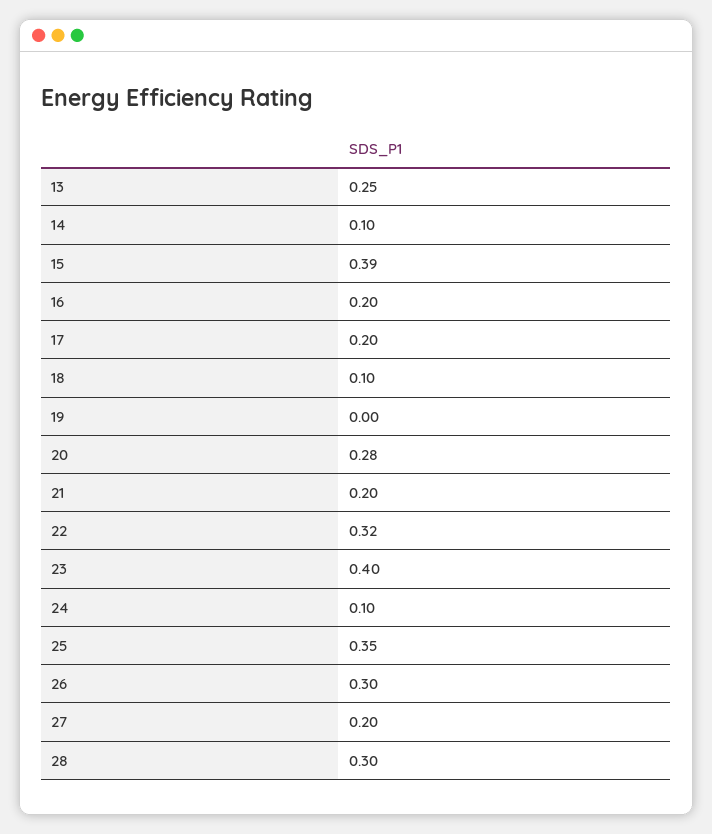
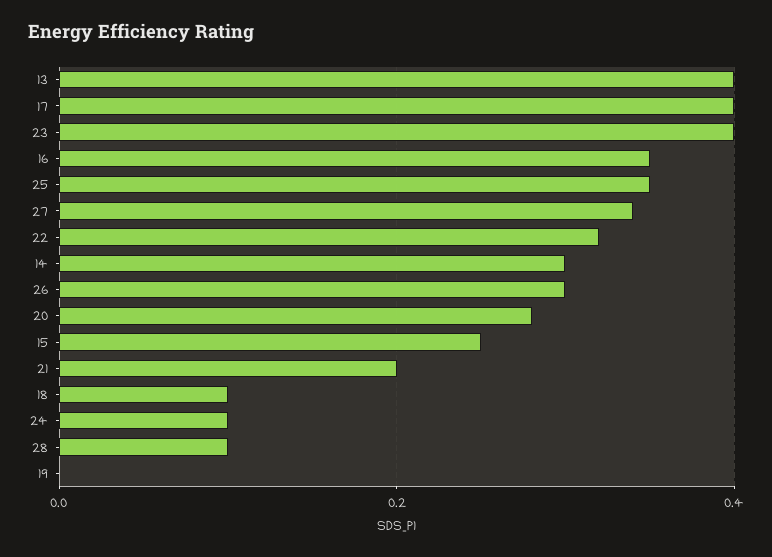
  {
-   "13": 0.25,
+   "13": 0.4,
-   "14": 0.1,
+   "14": 0.3,
-   "15": 0.39,
+   "15": 0.25,
-   "16": 0.2,
+   "16": 0.35,
-   "17": 0.2,
+   "17": 0.4,
    "18": 0.1,
    "19": 0,
    "20": 0.28,
    "21": 0.2,
    "22": 0.32,
    "23": 0.4,
    "24": 0.1,
    "25": 0.35,
    "26": 0.3,
-   "27": 0.2,
+   "27": 0.35,
-   "28": 0.3
+   "28": 0.1
  }

